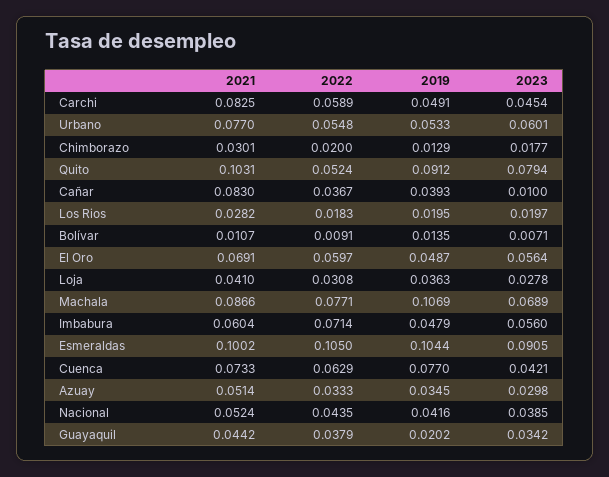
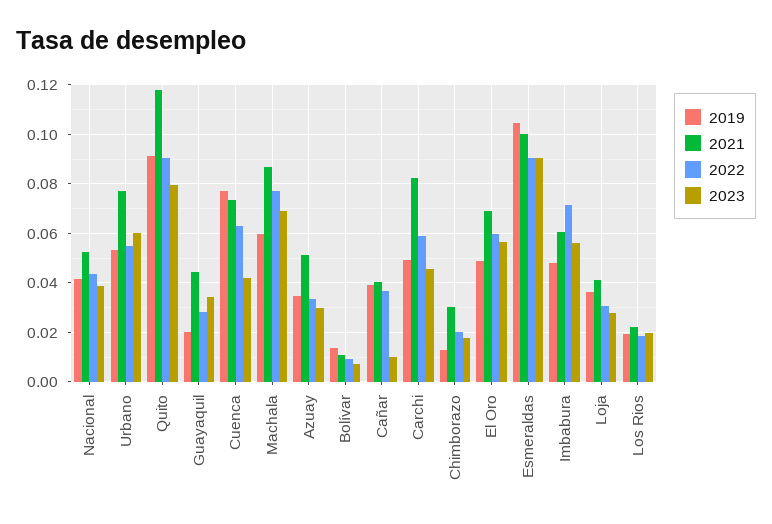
  {
    "2021": {
      "Carchi": 0.0825,
      "Urbano": 0.077,
      "Chimborazo": 0.0301,
-     "Quito": 0.1031,
+     "Quito": 0.1175,
-     "Cañar": 0.083,
+     "Cañar": 0.04,
-     "Los Rios": 0.0282,
+     "Los Rios": 0.0225,
      "Bolívar": 0.0107,
      "El Oro": 0.0691,
      "Loja": 0.041,
      "Machala": 0.0866,
      "Imbabura": 0.0604,
      "Esmeraldas": 0.1002,
      "Cuenca": 0.0733,
      "Azuay": 0.0514,
      "Nacional": 0.0524,
      "Guayaquil": 0.0442
    },
    "2022": {
      "Carchi": 0.0589,
      "Urbano": 0.0548,
      "Chimborazo": 0.02,
-     "Quito": 0.0524,
+     "Quito": 0.09,
      "Cañar": 0.0367,
      "Los Rios": 0.0183,
      "Bolívar": 0.0091,
      "El Oro": 0.0597,
      "Loja": 0.0308,
      "Machala": 0.0771,
      "Imbabura": 0.0714,
-     "Esmeraldas": 0.105,
+     "Esmeraldas": 0.09,
      "Cuenca": 0.0629,
      "Azuay": 0.0333,
      "Nacional": 0.0435,
-     "Guayaquil": 0.0379
+     "Guayaquil": 0.0275
    },
    "2019": {
      "Carchi": 0.0491,
      "Urbano": 0.0533,
      "Chimborazo": 0.0129,
      "Quito": 0.0912,
      "Cañar": 0.0393,
      "Los Rios": 0.0195,
      "Bolívar": 0.0135,
      "El Oro": 0.0487,
      "Loja": 0.0363,
-     "Machala": 0.1069,
+     "Machala": 0.06,
      "Imbabura": 0.0479,
      "Esmeraldas": 0.1044,
      "Cuenca": 0.077,
      "Azuay": 0.0345,
      "Nacional": 0.0416,
      "Guayaquil": 0.0202
    },
    "2023": {
      "Carchi": 0.0454,
      "Urbano": 0.0601,
      "Chimborazo": 0.0177,
      "Quito": 0.0794,
      "Cañar": 0.01,
      "Los Rios": 0.0197,
      "Bolívar": 0.0071,
      "El Oro": 0.0564,
      "Loja": 0.0278,
      "Machala": 0.0689,
      "Imbabura": 0.056,
      "Esmeraldas": 0.0905,
      "Cuenca": 0.0421,
      "Azuay": 0.0298,
      "Nacional": 0.0385,
      "Guayaquil": 0.0342
    }
  }

